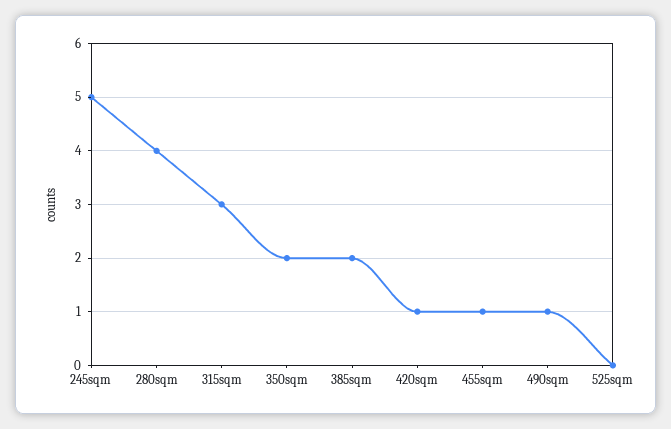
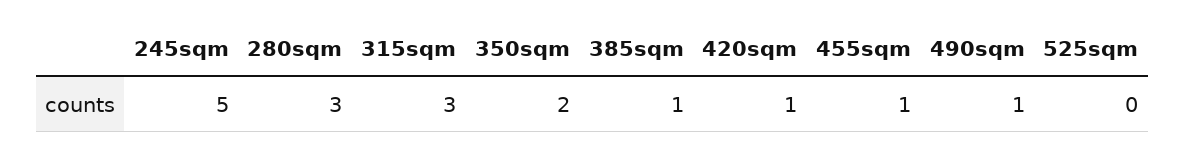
  {
    "245sqm": 5,
-   "280sqm": 4,
+   "280sqm": 3,
    "315sqm": 3,
    "350sqm": 2,
-   "385sqm": 2,
+   "385sqm": 1,
    "420sqm": 1,
    "455sqm": 1,
    "490sqm": 1,
    "525sqm": 0
  }

